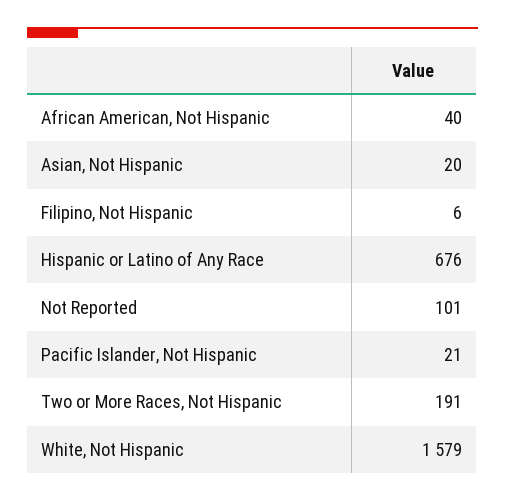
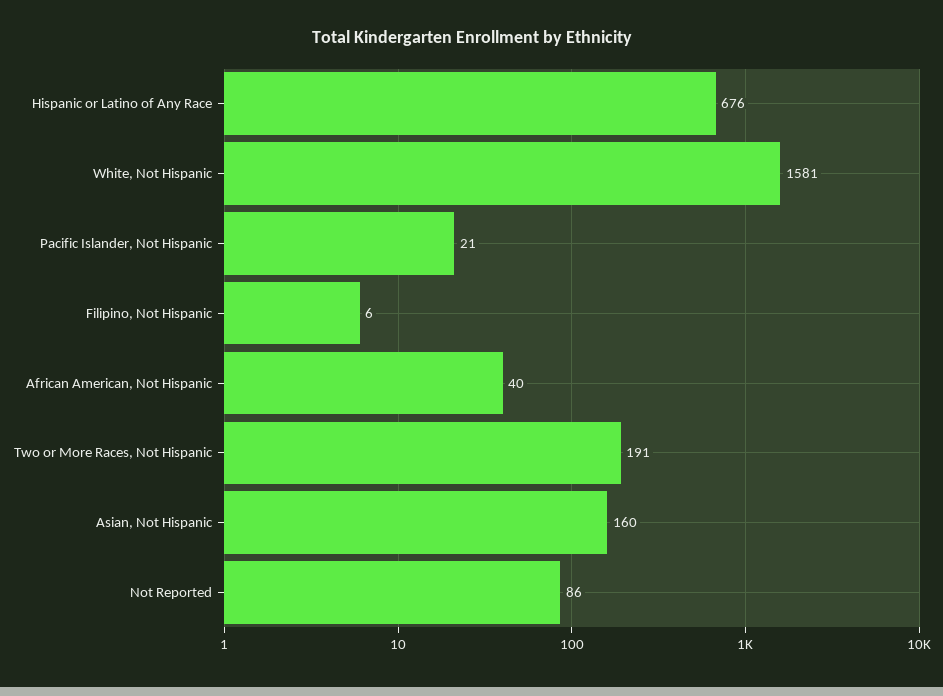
  {
    "African American, Not Hispanic": 40,
-   "Asian, Not Hispanic": 20,
+   "Asian, Not Hispanic": 160,
    "Filipino, Not Hispanic": 6,
    "Hispanic or Latino of Any Race": 676,
-   "Not Reported": 101,
+   "Not Reported": 86,
    "Pacific Islander, Not Hispanic": 21,
    "Two or More Races, Not Hispanic": 191,
-   "White, Not Hispanic": 1579
+   "White, Not Hispanic": 1581
  }

